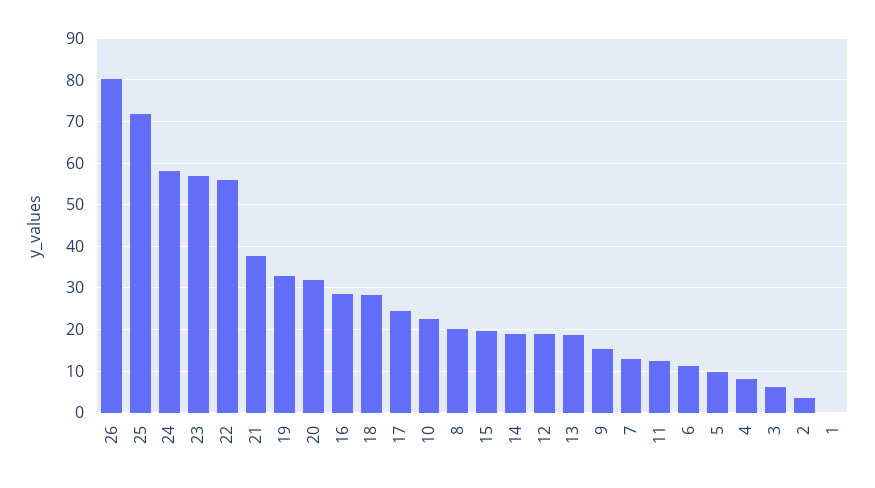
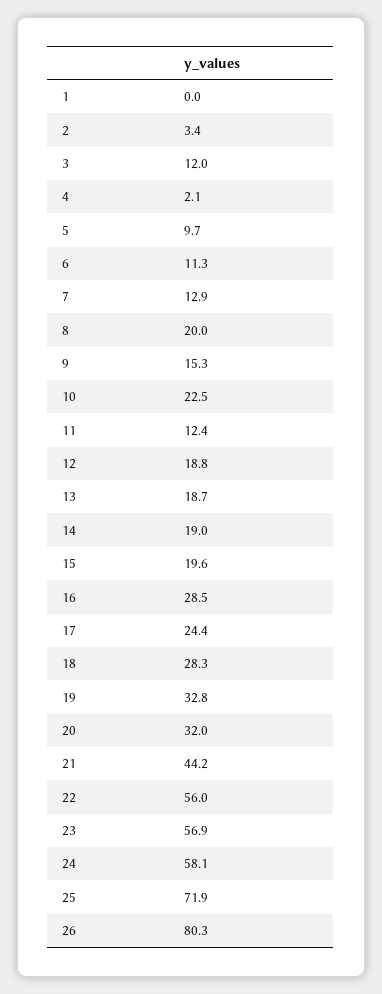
  {
    "26": 80.3,
    "25": 71.9,
    "24": 58.1,
    "23": 56.9,
    "22": 56,
-   "21": 38,
+   "21": 44.2,
    "19": 32.8,
    "20": 32,
    "16": 28.5,
    "18": 28.3,
    "17": 24.4,
    "10": 22.5,
    "8": 20,
    "15": 19.6,
    "14": 19,
    "12": 18.8,
    "13": 18.7,
    "9": 15.3,
    "7": 12.9,
    "11": 12.4,
    "6": 11.3,
    "5": 9.7,
-   "4": 8,
+   "4": 2.1,
-   "3": 6,
+   "3": 12,
    "2": 3.4,
    "1": 0
  }

